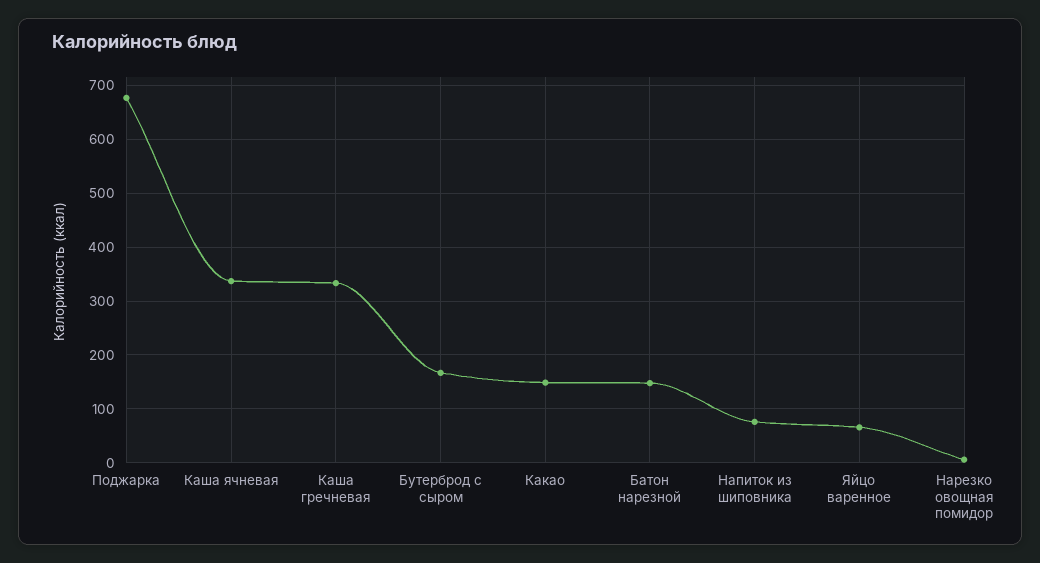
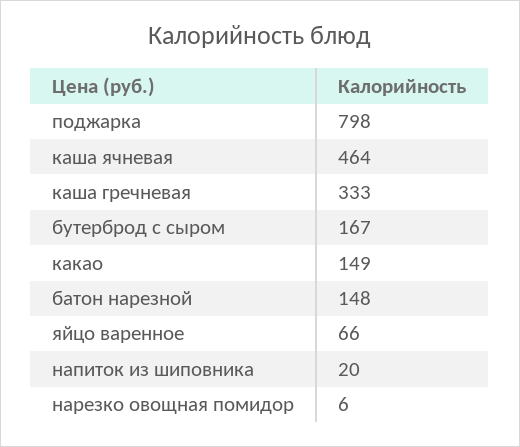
  {
-   "Поджарка": 680,
+   "Поджарка": 798,
-   "Каша ячневая": 340,
+   "Каша ячневая": 464,
    "Каша гречневая": 333,
    "Бутерброд с сыром": 167,
    "Какао": 149,
    "Батон нарезной": 148,
-   "Напиток из шиповника": 80,
+   "Напиток из шиповника": 20,
    "Яйцо варенное": 66,
    "Нарезко овощная помидор": 6
  }

